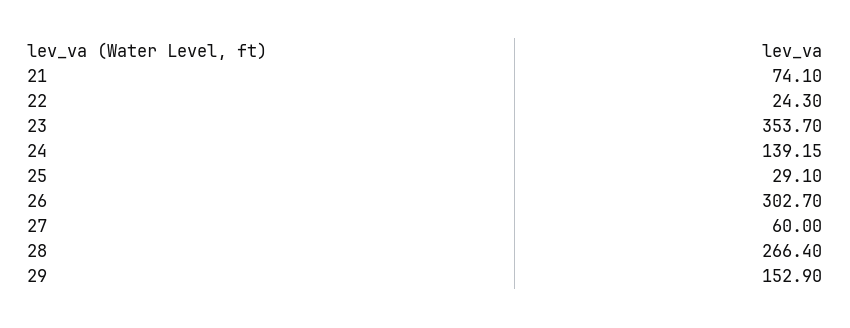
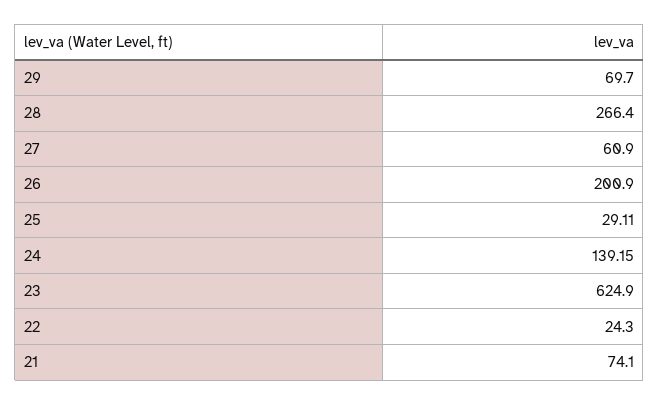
  {
    "21": 74.1,
    "22": 24.3,
-   "23": 353.7,
+   "23": 624.9,
    "24": 139.15,
-   "25": 29.1,
+   "25": 29.11,
-   "26": 302.7,
+   "26": 200.9,
-   "27": 60,
+   "27": 60.9,
    "28": 266.4,
-   "29": 152.9
+   "29": 69.7
  }

